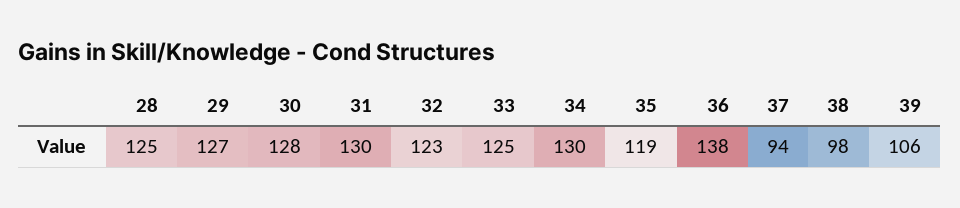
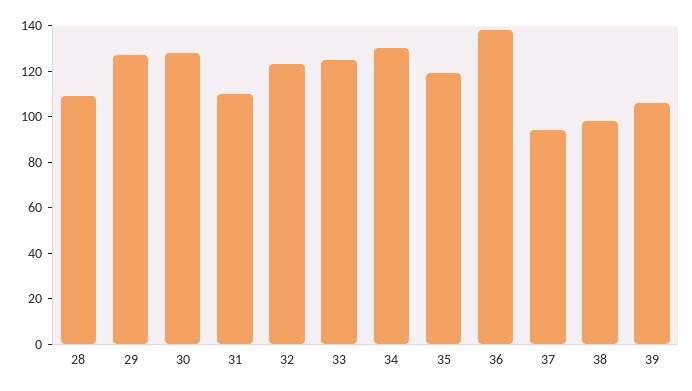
  {
-   "28": 125,
+   "28": 110,
    "29": 127,
    "30": 128,
-   "31": 130,
+   "31": 110,
    "32": 123,
    "33": 125,
    "34": 130,
    "35": 119,
    "36": 138,
    "37": 94,
    "38": 98,
    "39": 106
  }

